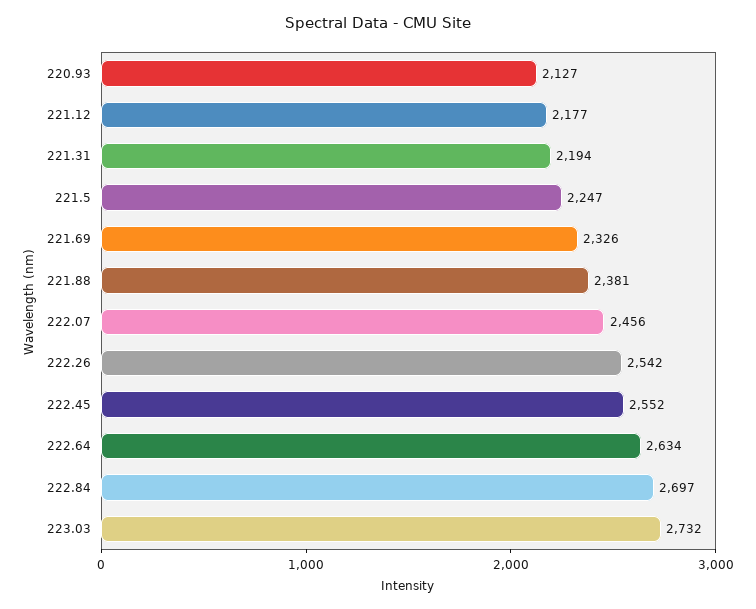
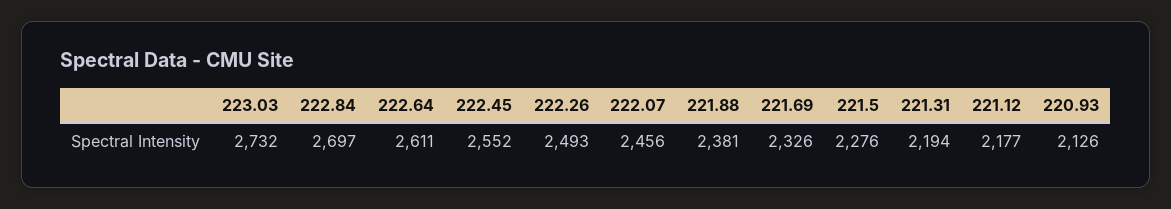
  {
-   "220.93": 2127,
+   "220.93": 2126,
    "221.12": 2177,
    "221.31": 2194,
-   "221.5": 2247,
+   "221.5": 2276,
    "221.69": 2326,
    "221.88": 2381,
    "222.07": 2456,
-   "222.26": 2542,
+   "222.26": 2493,
    "222.45": 2552,
-   "222.64": 2634,
+   "222.64": 2611,
    "222.84": 2697,
    "223.03": 2732
  }

